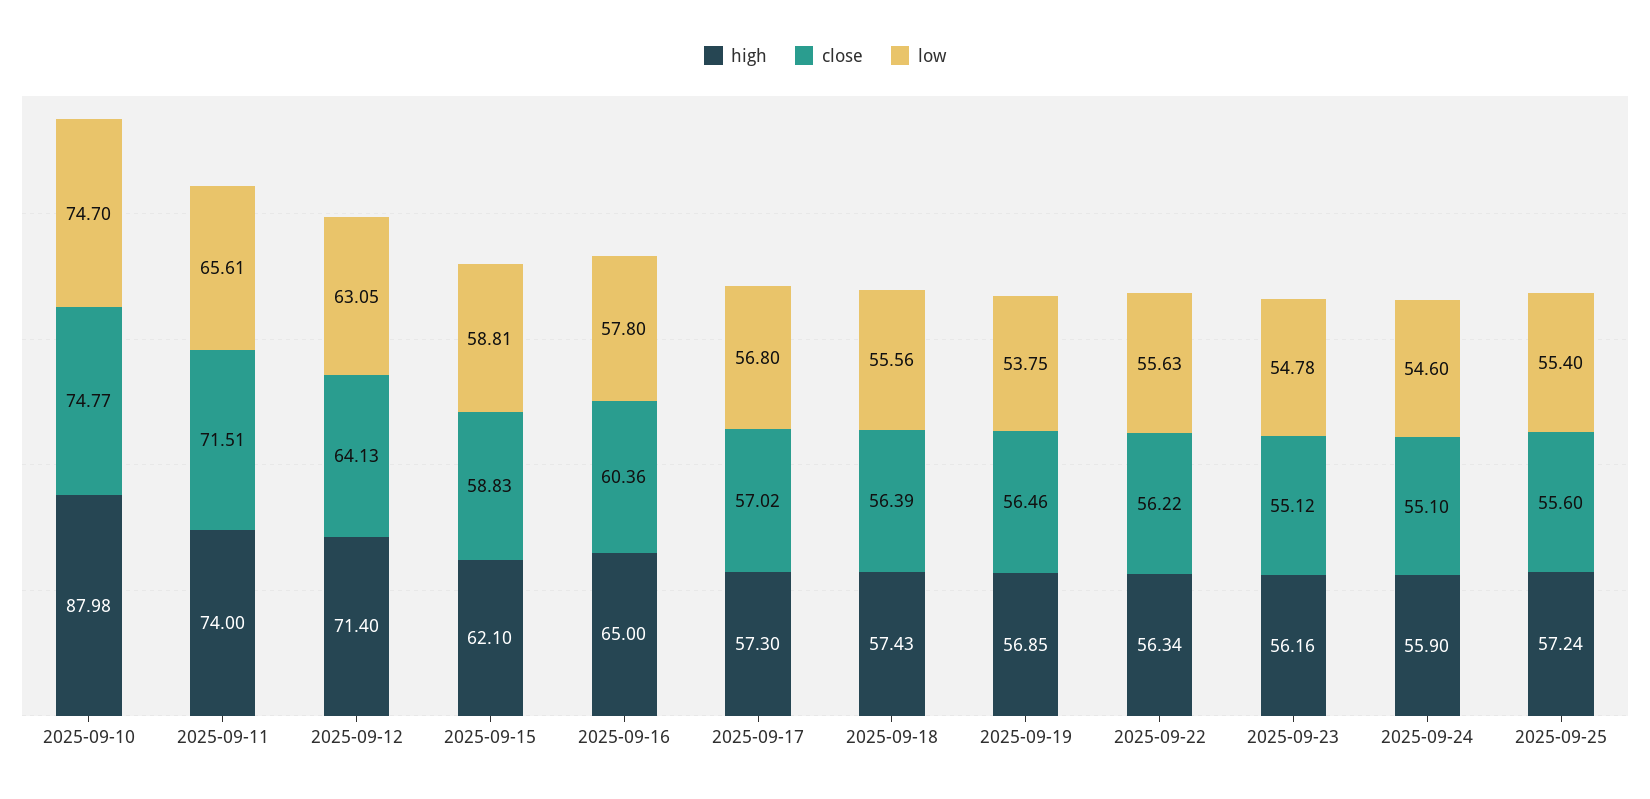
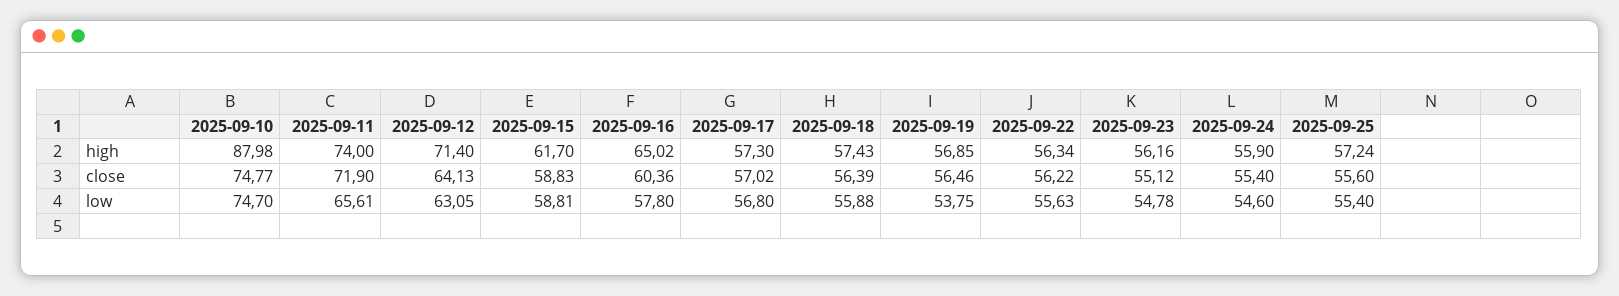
  {
    "high": {
      "2025-09-10": 87.98,
      "2025-09-11": 74,
      "2025-09-12": 71.4,
-     "2025-09-15": 62.1,
+     "2025-09-15": 61.7,
-     "2025-09-16": 65,
+     "2025-09-16": 65.02,
      "2025-09-17": 57.3,
      "2025-09-18": 57.43,
      "2025-09-19": 56.85,
      "2025-09-22": 56.34,
      "2025-09-23": 56.16,
      "2025-09-24": 55.9,
      "2025-09-25": 57.24
    },
    "close": {
      "2025-09-10": 74.77,
-     "2025-09-11": 71.51,
+     "2025-09-11": 71.9,
      "2025-09-12": 64.13,
      "2025-09-15": 58.83,
      "2025-09-16": 60.36,
      "2025-09-17": 57.02,
      "2025-09-18": 56.39,
      "2025-09-19": 56.46,
      "2025-09-22": 56.22,
      "2025-09-23": 55.12,
-     "2025-09-24": 55.1,
+     "2025-09-24": 55.4,
      "2025-09-25": 55.6
    },
    "low": {
      "2025-09-10": 74.7,
      "2025-09-11": 65.61,
      "2025-09-12": 63.05,
      "2025-09-15": 58.81,
      "2025-09-16": 57.8,
      "2025-09-17": 56.8,
-     "2025-09-18": 55.56,
+     "2025-09-18": 55.88,
      "2025-09-19": 53.75,
      "2025-09-22": 55.63,
      "2025-09-23": 54.78,
      "2025-09-24": 54.6,
      "2025-09-25": 55.4
    }
  }

